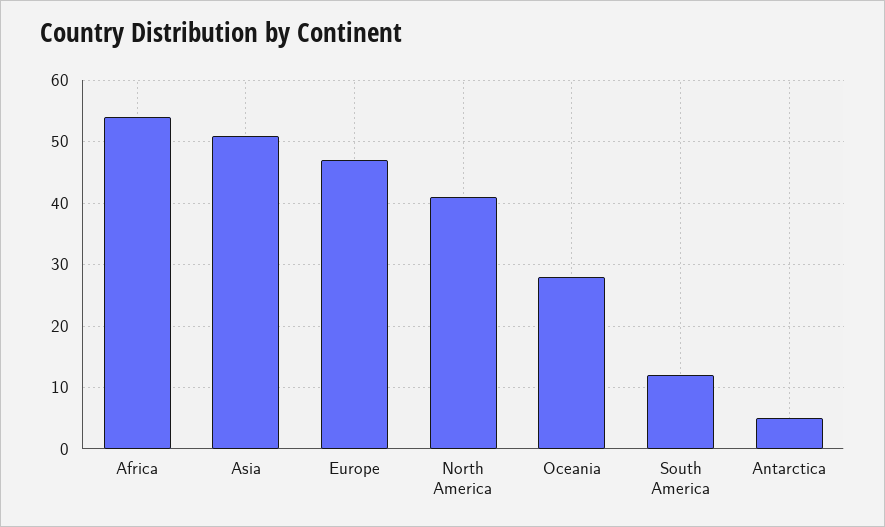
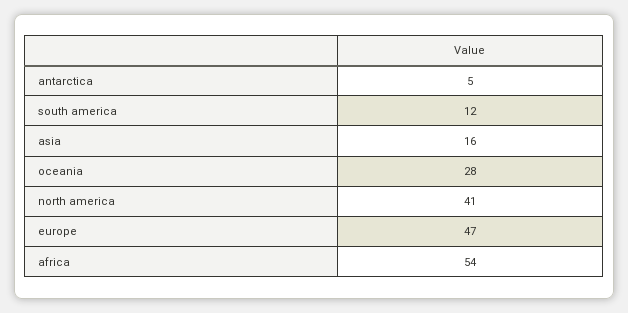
  {
    "Africa": 54,
-   "Asia": 51,
+   "Asia": 16,
    "Europe": 47,
    "North America": 41,
    "Oceania": 28,
    "South America": 12,
    "Antarctica": 5
  }

